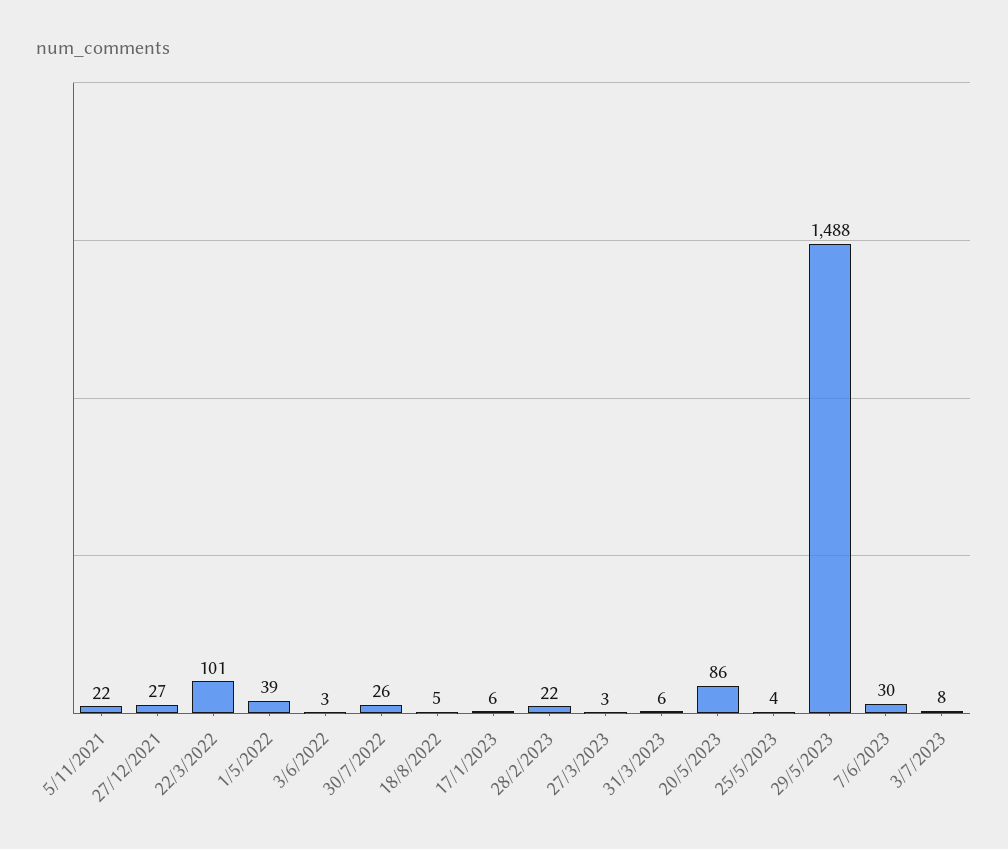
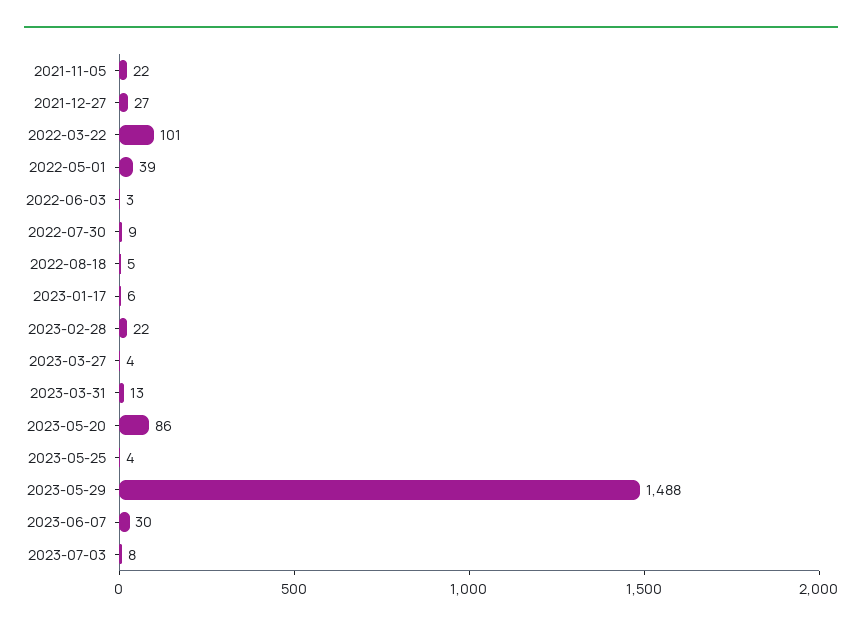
  {
    "5/11/2021": 22,
    "27/12/2021": 27,
    "22/3/2022": 101,
    "1/5/2022": 39,
    "3/6/2022": 3,
-   "30/7/2022": 26,
+   "30/7/2022": 9,
    "18/8/2022": 5,
    "17/1/2023": 6,
    "28/2/2023": 22,
-   "27/3/2023": 3,
+   "27/3/2023": 4,
-   "31/3/2023": 6,
+   "31/3/2023": 13,
    "20/5/2023": 86,
    "25/5/2023": 4,
    "29/5/2023": 1488,
    "7/6/2023": 30,
    "3/7/2023": 8
  }

